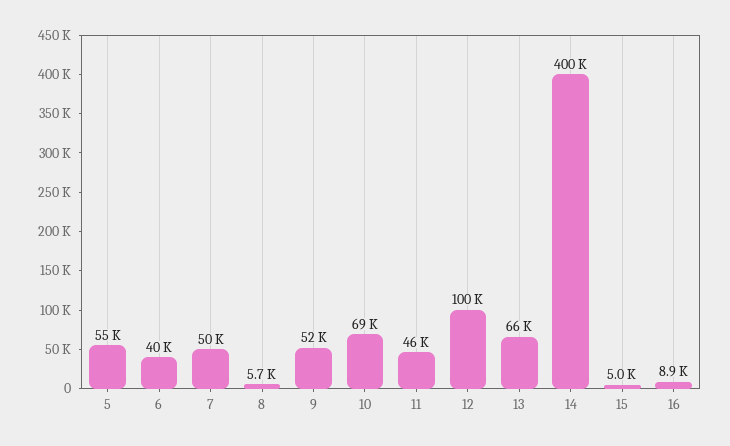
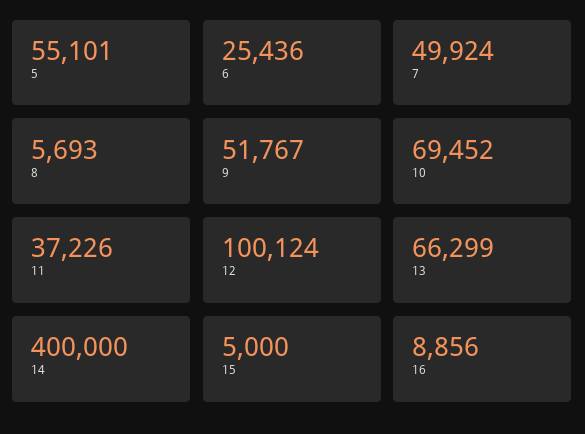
  {
    "5": 55101,
-   "6": 40000,
+   "6": 25436,
    "7": 49924,
    "8": 5693,
    "9": 51767,
    "10": 69452,
-   "11": 46000,
+   "11": 37226,
    "12": 100124,
    "13": 66299,
    "14": 400000,
    "15": 5000,
    "16": 8856
  }

